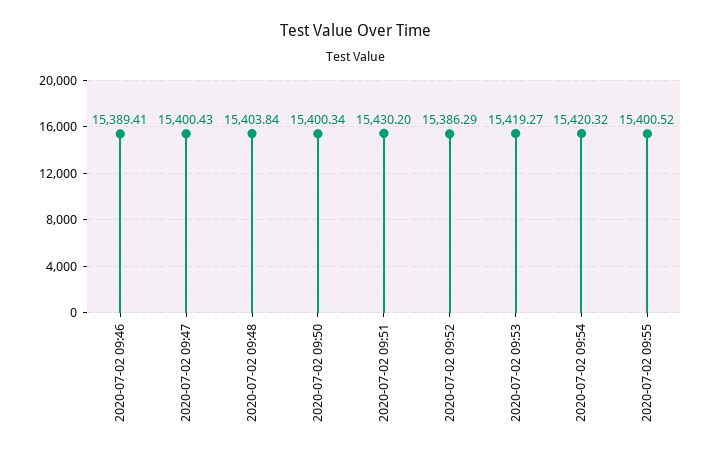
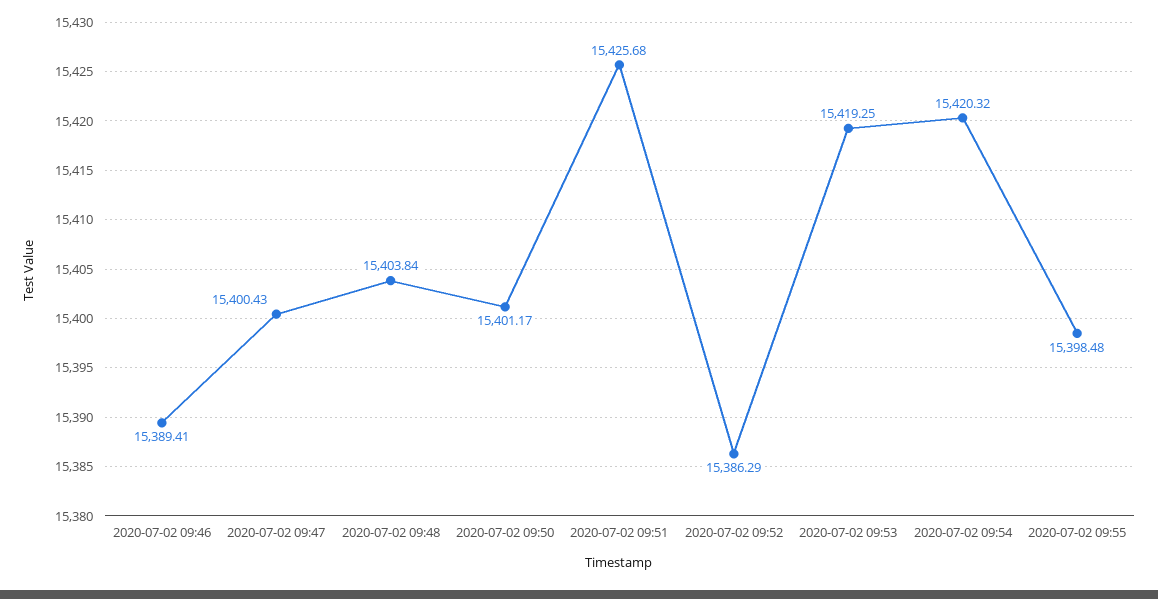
  {
    "2020-07-02 09:46": 15389.41,
    "2020-07-02 09:47": 15400.43,
    "2020-07-02 09:48": 15403.84,
-   "2020-07-02 09:50": 15400.34,
+   "2020-07-02 09:50": 15401.17,
-   "2020-07-02 09:51": 15430.2,
+   "2020-07-02 09:51": 15425.68,
    "2020-07-02 09:52": 15386.29,
-   "2020-07-02 09:53": 15419.27,
+   "2020-07-02 09:53": 15419.25,
    "2020-07-02 09:54": 15420.32,
-   "2020-07-02 09:55": 15400.52
+   "2020-07-02 09:55": 15398.48
  }

